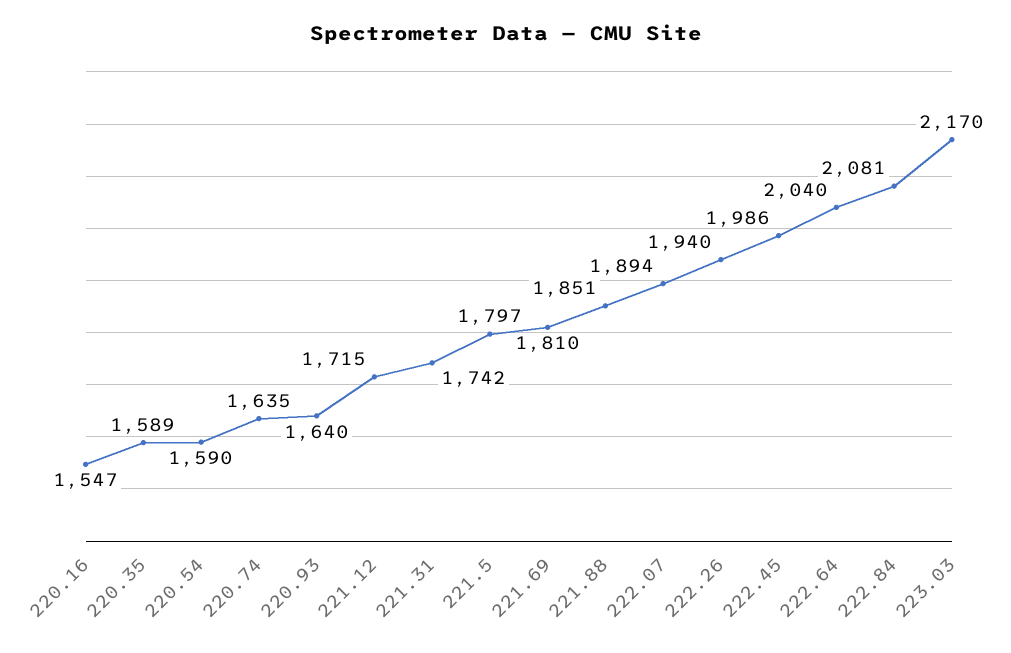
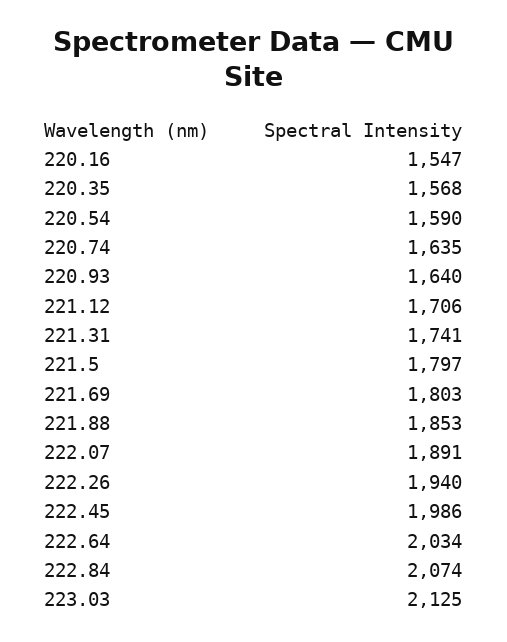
  {
    "220.16": 1547,
-   "220.35": 1589,
+   "220.35": 1568,
    "220.54": 1590,
    "220.74": 1635,
    "220.93": 1640,
-   "221.12": 1715,
+   "221.12": 1706,
-   "221.31": 1742,
+   "221.31": 1741,
    "221.5": 1797,
-   "221.69": 1810,
+   "221.69": 1803,
-   "221.88": 1851,
+   "221.88": 1853,
-   "222.07": 1894,
+   "222.07": 1891,
    "222.26": 1940,
    "222.45": 1986,
-   "222.64": 2040,
+   "222.64": 2034,
-   "222.84": 2081,
+   "222.84": 2074,
-   "223.03": 2170
+   "223.03": 2125
  }

